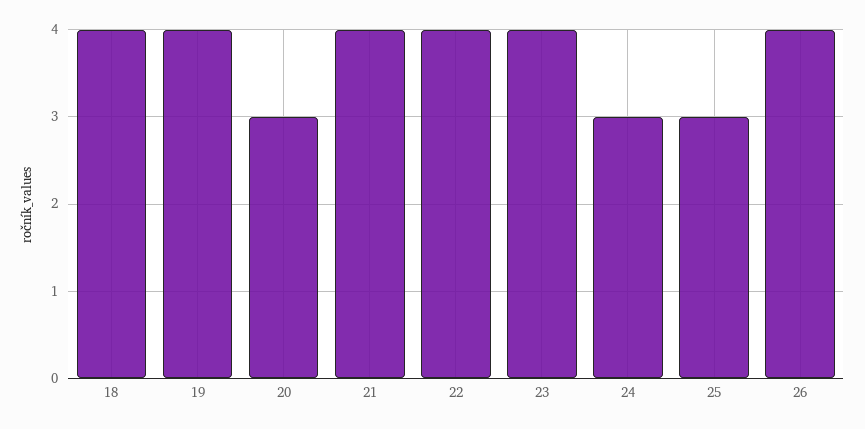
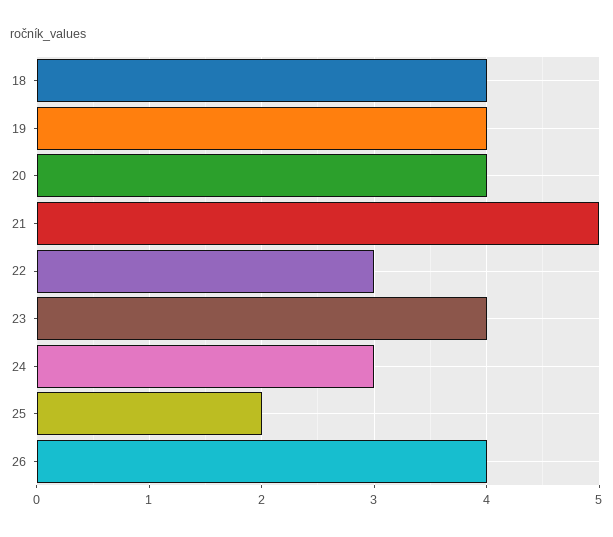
  {
    "18": 4,
    "19": 4,
-   "20": 3,
+   "20": 4,
-   "21": 4,
+   "21": 5,
-   "22": 4,
+   "22": 3,
    "23": 4,
    "24": 3,
-   "25": 3,
+   "25": 2,
    "26": 4
  }

